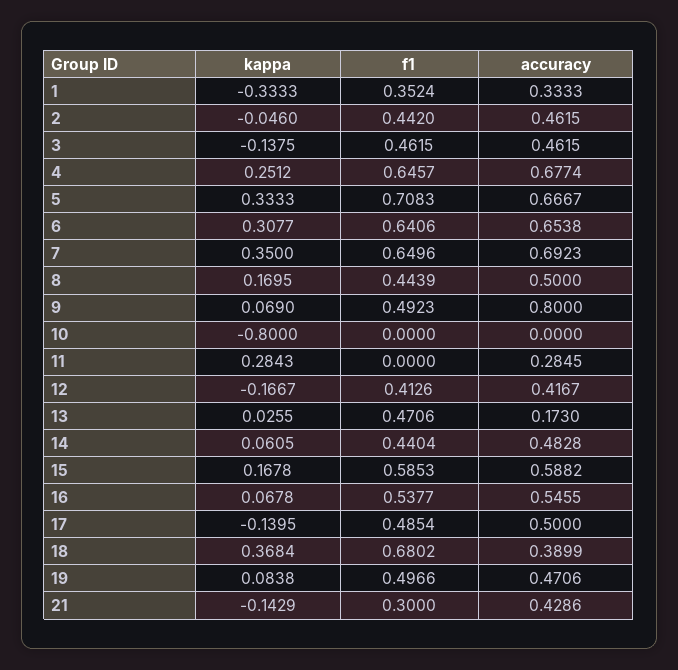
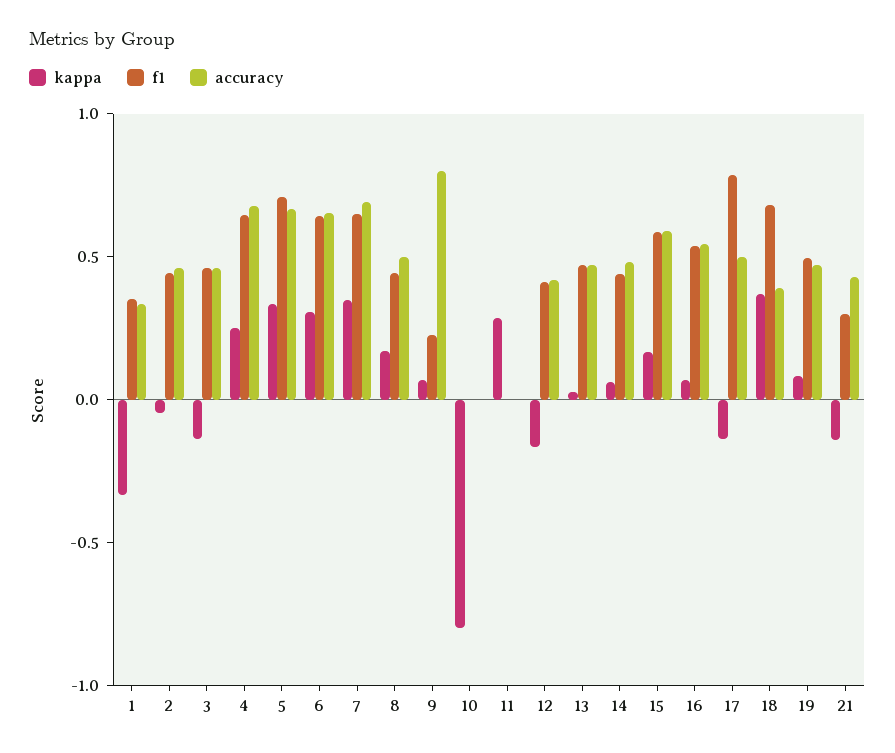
  {
    "kappa": {
      "1": -0.3333,
      "2": -0.046,
      "3": -0.1375,
      "4": 0.2512,
      "5": 0.3333,
      "6": 0.3077,
      "7": 0.35,
      "8": 0.1695,
      "9": 0.069,
      "10": -0.8,
      "11": 0.2843,
      "12": -0.1667,
      "13": 0.0255,
      "14": 0.0605,
      "15": 0.1678,
      "16": 0.0678,
      "17": -0.1395,
      "18": 0.3684,
      "19": 0.0838,
      "21": -0.1429
    },
    "f1": {
      "1": 0.3524,
      "2": 0.442,
      "3": 0.4615,
      "4": 0.6457,
      "5": 0.7083,
      "6": 0.6406,
      "7": 0.6496,
      "8": 0.4439,
-     "9": 0.4923,
+     "9": 0.2,
      "10": 0,
      "11": 0,
      "12": 0.4126,
      "13": 0.4706,
      "14": 0.4404,
      "15": 0.5853,
      "16": 0.5377,
-     "17": 0.4854,
+     "17": 0.8,
      "18": 0.6802,
      "19": 0.4966,
      "21": 0.3
    },
    "accuracy": {
      "1": 0.3333,
      "2": 0.4615,
      "3": 0.4615,
      "4": 0.6774,
      "5": 0.6667,
      "6": 0.6538,
      "7": 0.6923,
      "8": 0.5,
      "9": 0.8,
      "10": 0,
-     "11": 0.2845,
+     "11": 0,
      "12": 0.4167,
-     "13": 0.173,
+     "13": 0.5,
      "14": 0.4828,
      "15": 0.5882,
      "16": 0.5455,
      "17": 0.5,
      "18": 0.3899,
      "19": 0.4706,
      "21": 0.4286
    }
  }

